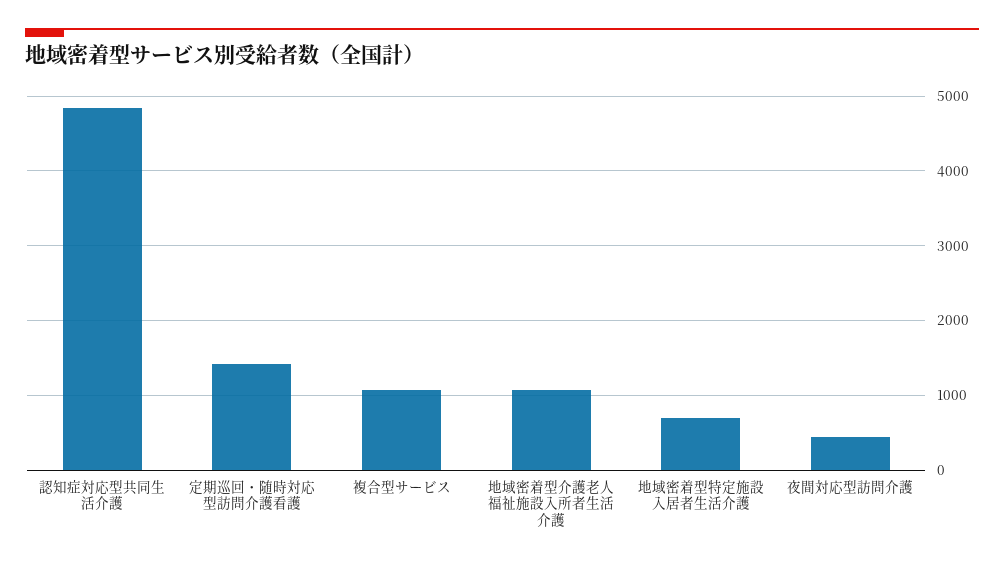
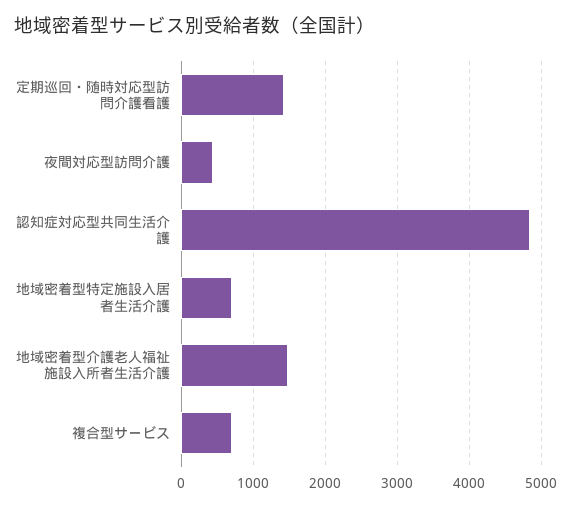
  {
    "認知症対応型共同生活介護": 4800,
    "定期巡回・随時対応型訪問介護看護": 1400,
-   "複合型サービス": 1100,
+   "複合型サービス": 700,
-   "地域密着型介護老人福祉施設入所者生活介護": 1100,
+   "地域密着型介護老人福祉施設入所者生活介護": 1500,
    "地域密着型特定施設入居者生活介護": 700,
    "夜間対応型訪問介護": 400
  }

